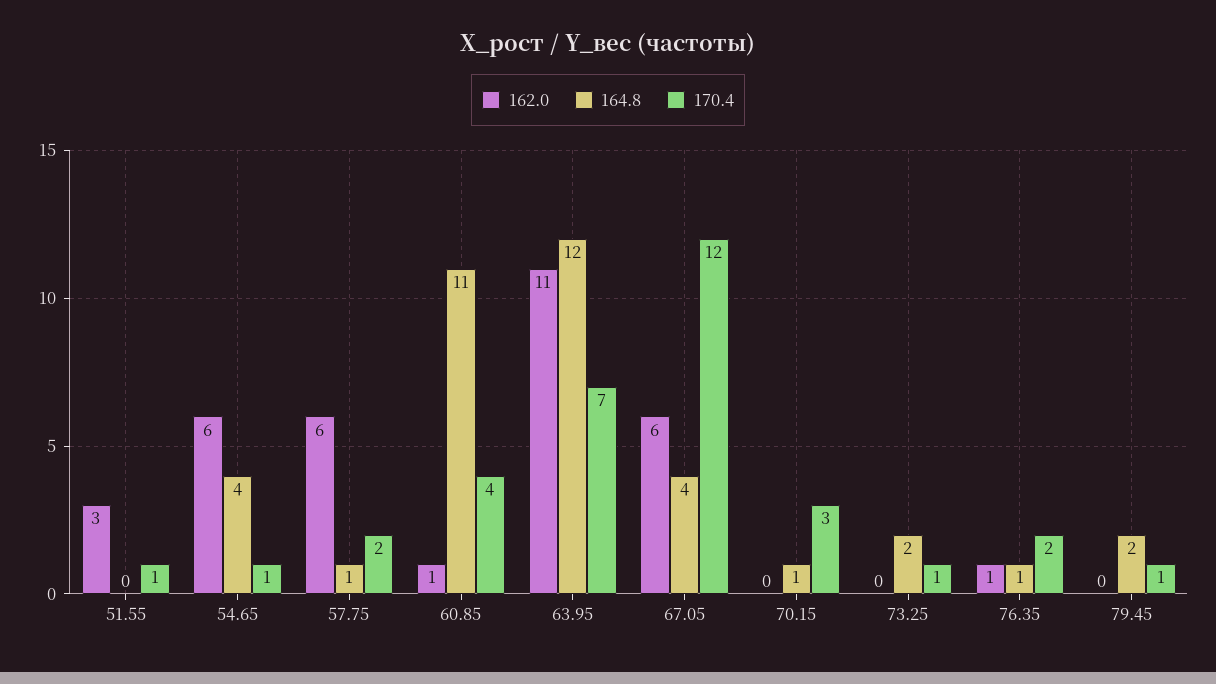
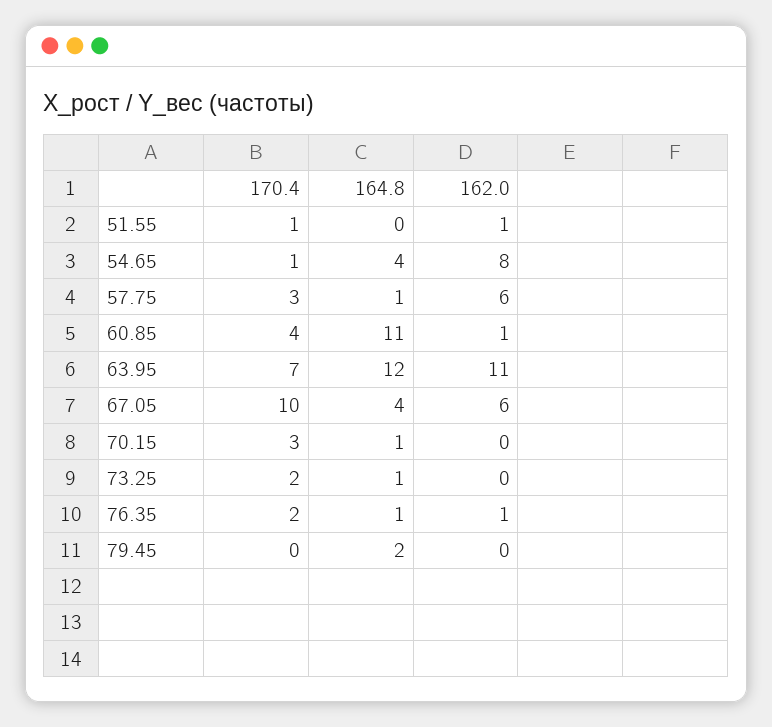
  {
    "162.0": {
-     "51.55": 3,
+     "51.55": 1,
-     "54.65": 6,
+     "54.65": 8,
      "57.75": 6,
      "60.85": 1,
      "63.95": 11,
      "67.05": 6,
      "70.15": 0,
      "73.25": 0,
      "76.35": 1,
      "79.45": 0
    },
    "164.8": {
      "51.55": 0,
      "54.65": 4,
      "57.75": 1,
      "60.85": 11,
      "63.95": 12,
      "67.05": 4,
      "70.15": 1,
-     "73.25": 2,
+     "73.25": 1,
      "76.35": 1,
      "79.45": 2
    },
    "170.4": {
      "51.55": 1,
      "54.65": 1,
-     "57.75": 2,
+     "57.75": 3,
      "60.85": 4,
      "63.95": 7,
-     "67.05": 12,
+     "67.05": 10,
      "70.15": 3,
-     "73.25": 1,
+     "73.25": 2,
      "76.35": 2,
-     "79.45": 1
+     "79.45": 0
    }
  }

